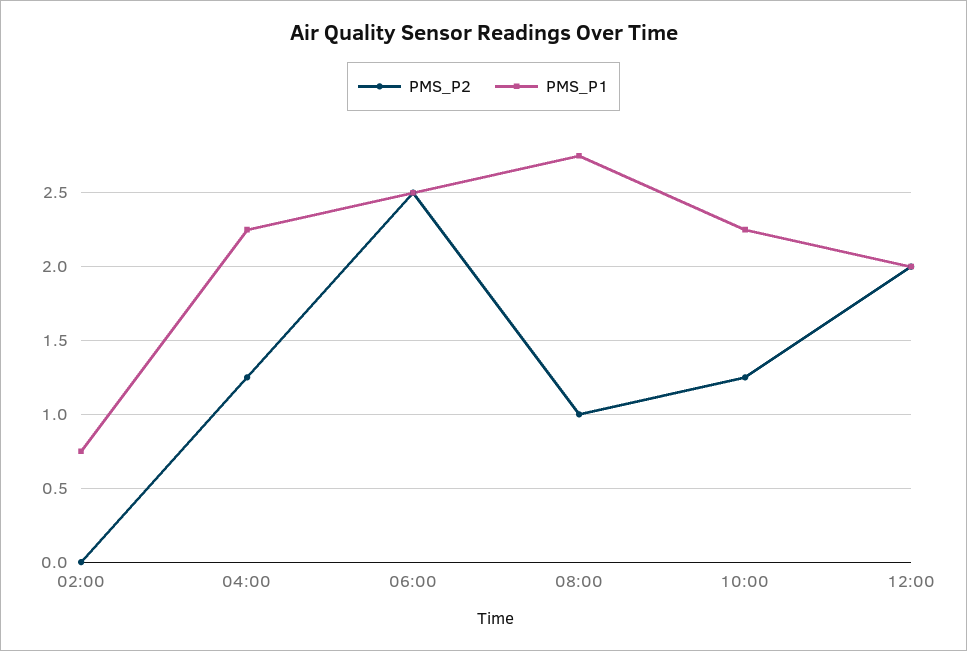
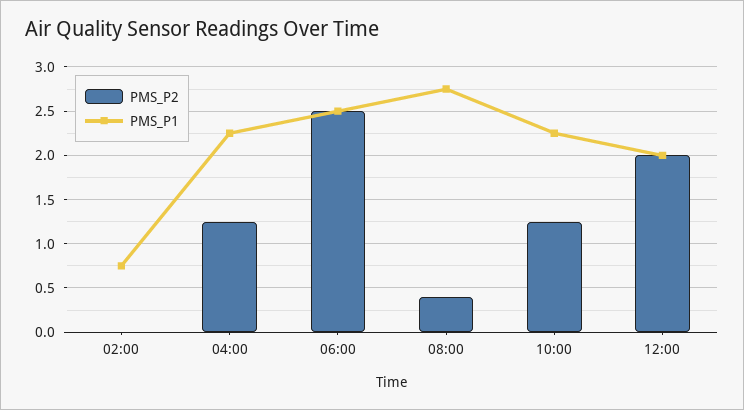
  {
    "PMS_P2": {
      "02:00": 0,
      "04:00": 1.25,
      "06:00": 2.5,
-     "08:00": 1,
+     "08:00": 0.4,
      "10:00": 1.25,
      "12:00": 2
    },
    "PMS_P1": {
      "02:00": 0.75,
      "04:00": 2.25,
      "06:00": 2.5,
      "08:00": 2.75,
      "10:00": 2.25,
      "12:00": 2
    }
  }

